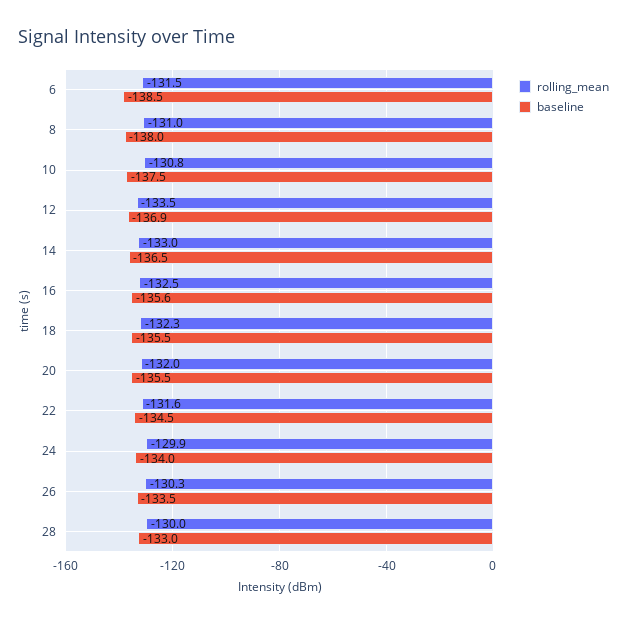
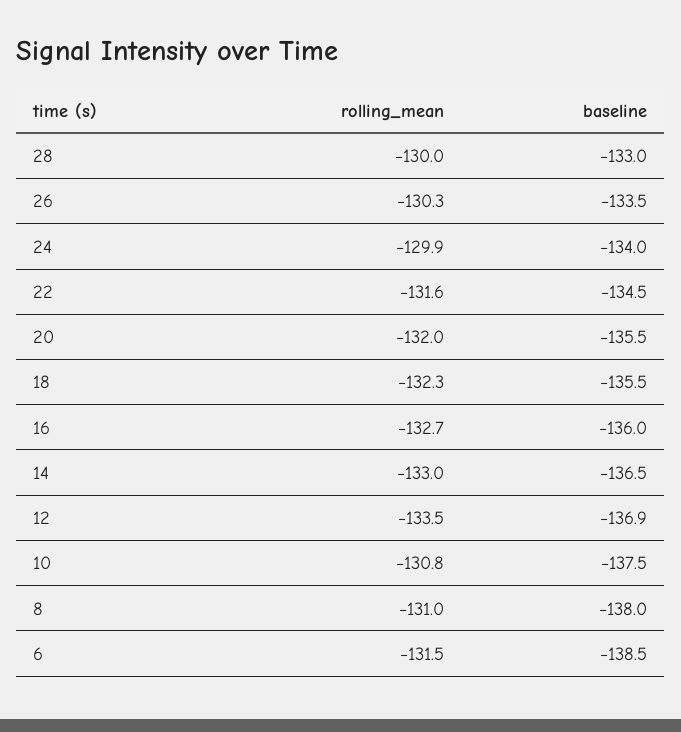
  {
    "rolling_mean": {
      "6": -131.5,
      "8": -131,
      "10": -130.8,
      "12": -133.5,
      "14": -133,
-     "16": -132.5,
+     "16": -132.7,
      "18": -132.3,
      "20": -132,
      "22": -131.6,
      "24": -129.9,
      "26": -130.3,
      "28": -130
    },
    "baseline": {
      "6": -138.5,
      "8": -138,
      "10": -137.5,
      "12": -136.9,
      "14": -136.5,
-     "16": -135.6,
+     "16": -136,
      "18": -135.5,
      "20": -135.5,
      "22": -134.5,
      "24": -134,
      "26": -133.5,
      "28": -133
    }
  }

